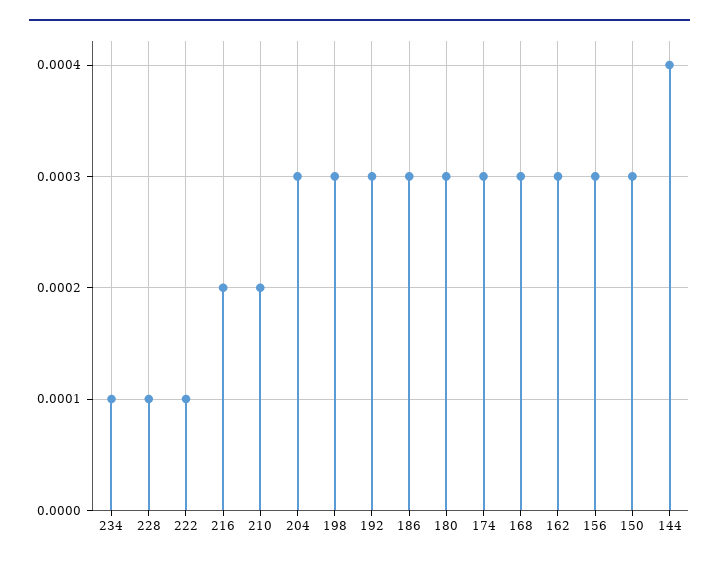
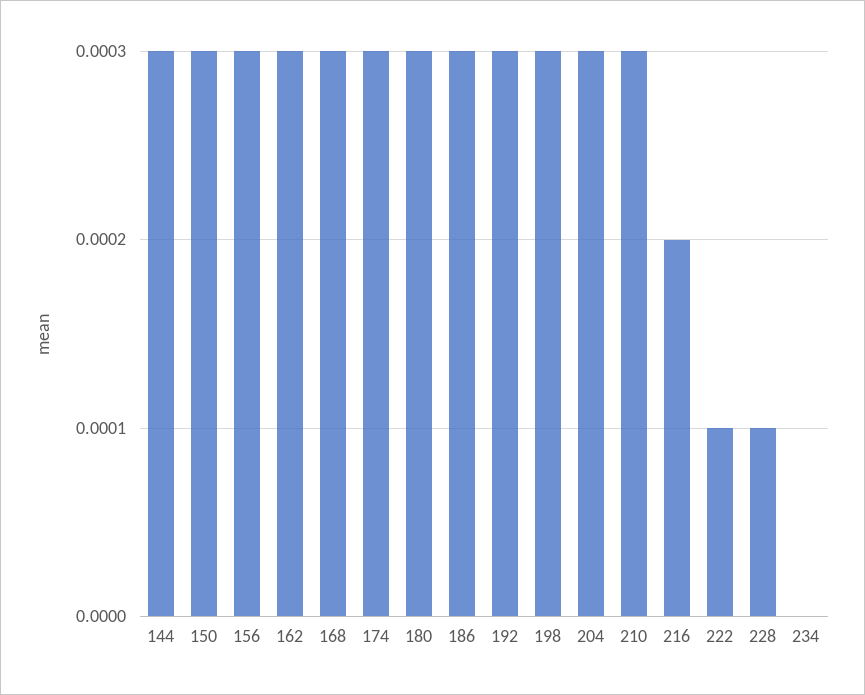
  {
-   "234": 0.0001,
+   "234": 0,
    "228": 0.0001,
    "222": 0.0001,
    "216": 0.0002,
-   "210": 0.0002,
+   "210": 0.0003,
    "204": 0.0003,
    "198": 0.0003,
    "192": 0.0003,
    "186": 0.0003,
    "180": 0.0003,
    "174": 0.0003,
    "168": 0.0003,
    "162": 0.0003,
    "156": 0.0003,
    "150": 0.0003,
-   "144": 0.0004
+   "144": 0.0003
  }

